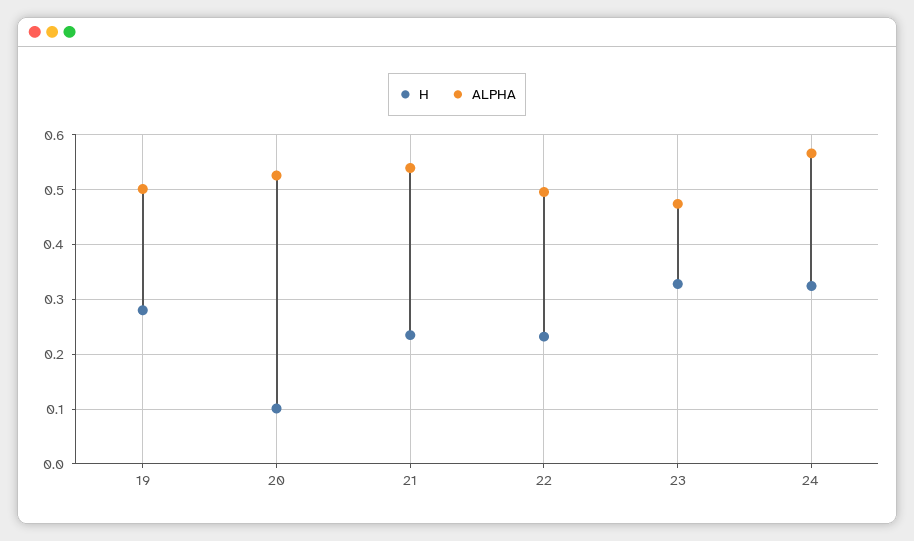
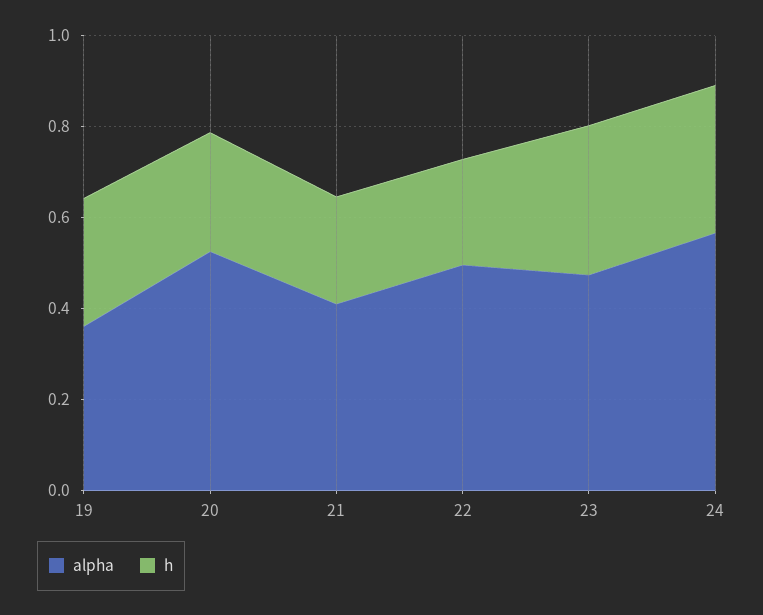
  {
    "H": {
      "19": 0.28,
-     "20": 0.1,
+     "20": 0.25,
      "21": 0.24,
      "22": 0.24,
      "23": 0.32,
      "24": 0.32
    },
    "ALPHA": {
-     "19": 0.5,
+     "19": 0.35,
      "20": 0.52,
-     "21": 0.54,
+     "21": 0.4,
      "22": 0.5,
      "23": 0.48,
      "24": 0.56
    }
  }

